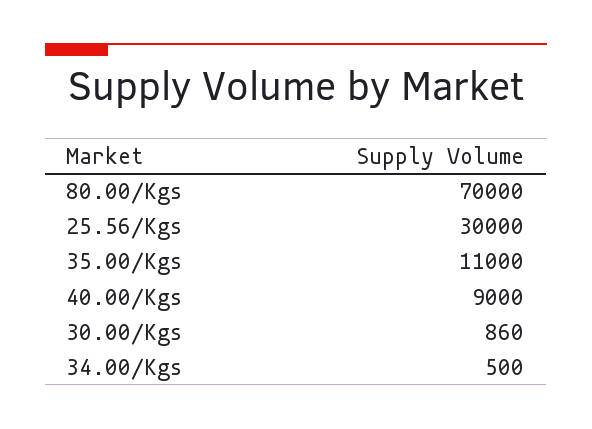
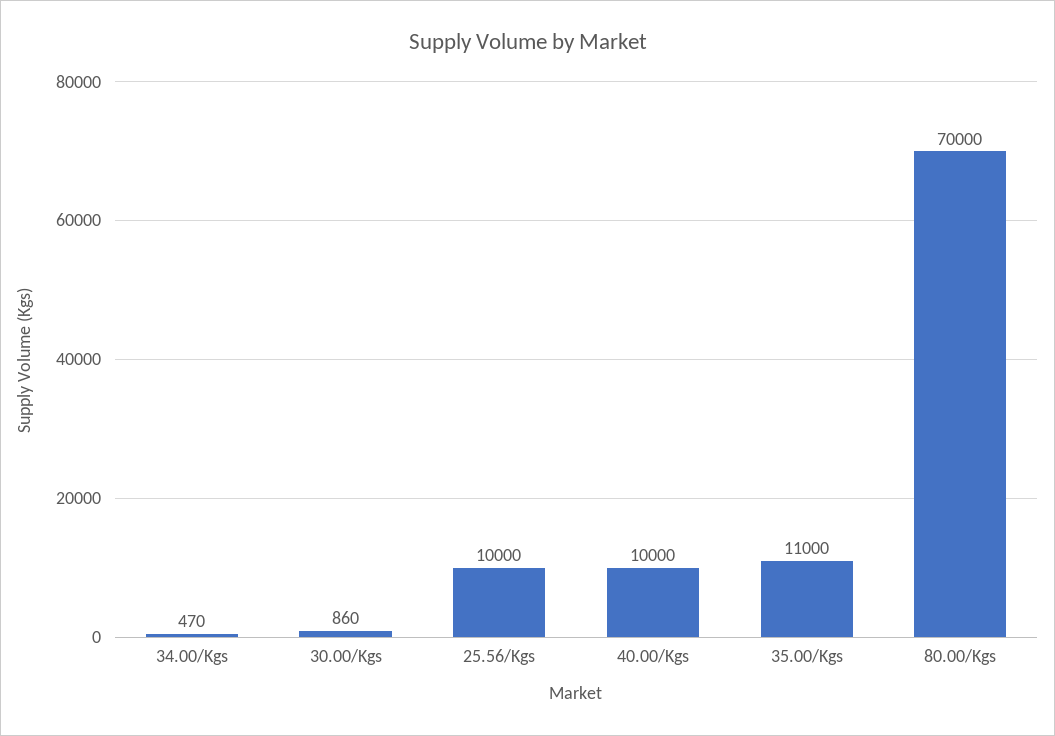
  {
    "80.00/Kgs": 70000,
-   "25.56/Kgs": 30000,
+   "25.56/Kgs": 10000,
    "35.00/Kgs": 11000,
-   "40.00/Kgs": 9000,
+   "40.00/Kgs": 10000,
    "30.00/Kgs": 860,
-   "34.00/Kgs": 500
+   "34.00/Kgs": 470
  }

